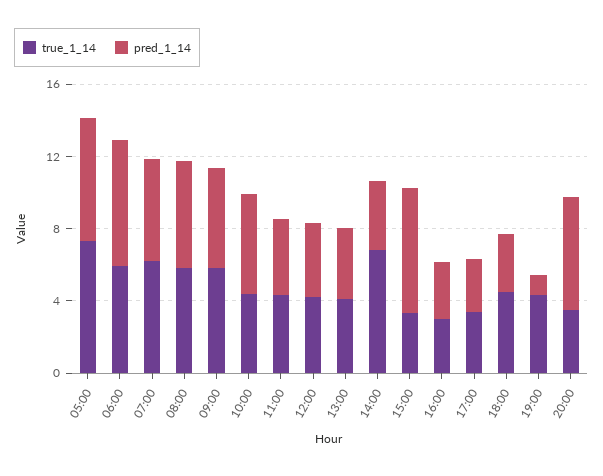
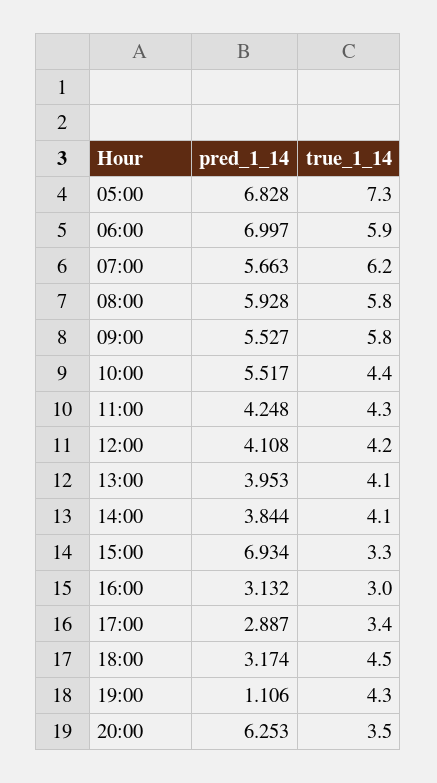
  {
    "true_1_14": {
      "05:00": 7.3,
      "06:00": 5.9,
      "07:00": 6.2,
      "08:00": 5.8,
      "09:00": 5.8,
      "10:00": 4.4,
      "11:00": 4.3,
      "12:00": 4.2,
      "13:00": 4.1,
-     "14:00": 7,
+     "14:00": 4.1,
      "15:00": 3.3,
      "16:00": 3,
      "17:00": 3.4,
      "18:00": 4.5,
      "19:00": 4.3,
      "20:00": 3.5
    },
    "pred_1_14": {
      "05:00": 6.828,
      "06:00": 6.997,
      "07:00": 5.663,
      "08:00": 5.928,
      "09:00": 5.527,
      "10:00": 5.517,
      "11:00": 4.248,
      "12:00": 4.108,
      "13:00": 3.953,
      "14:00": 3.844,
      "15:00": 6.934,
      "16:00": 3.132,
      "17:00": 2.887,
      "18:00": 3.174,
      "19:00": 1.106,
      "20:00": 6.253
    }
  }

